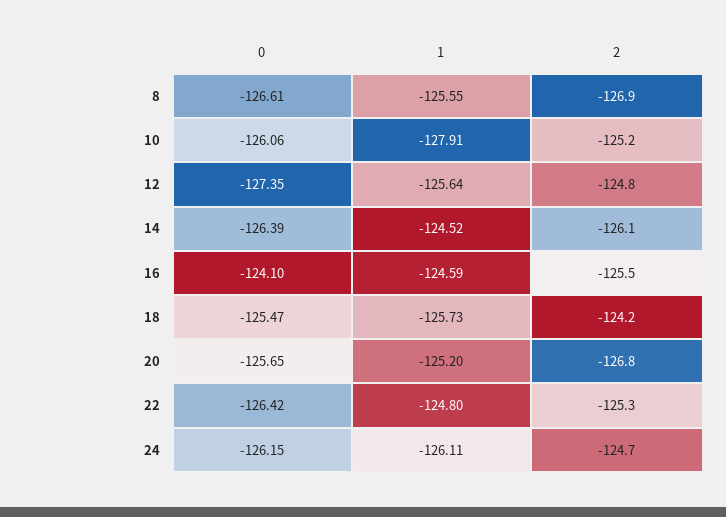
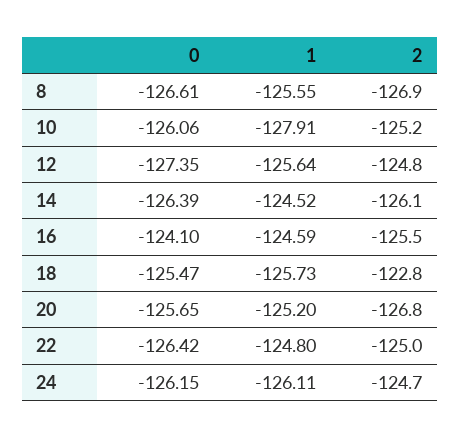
  {
    "0": {
      "8": -126.61,
      "10": -126.06,
      "12": -127.35,
      "14": -126.39,
      "16": -124.1,
      "18": -125.47,
      "20": -125.65,
      "22": -126.42,
      "24": -126.15
    },
    "1": {
      "8": -125.55,
      "10": -127.91,
      "12": -125.64,
      "14": -124.52,
      "16": -124.59,
      "18": -125.73,
      "20": -125.2,
      "22": -124.8,
      "24": -126.11
    },
    "2": {
      "8": -126.9,
      "10": -125.2,
      "12": -124.8,
      "14": -126.1,
      "16": -125.5,
-     "18": -124.2,
+     "18": -122.8,
      "20": -126.8,
-     "22": -125.3,
+     "22": -125,
      "24": -124.7
    }
  }

